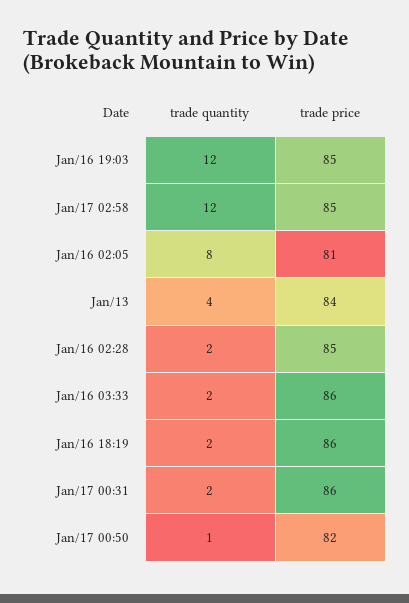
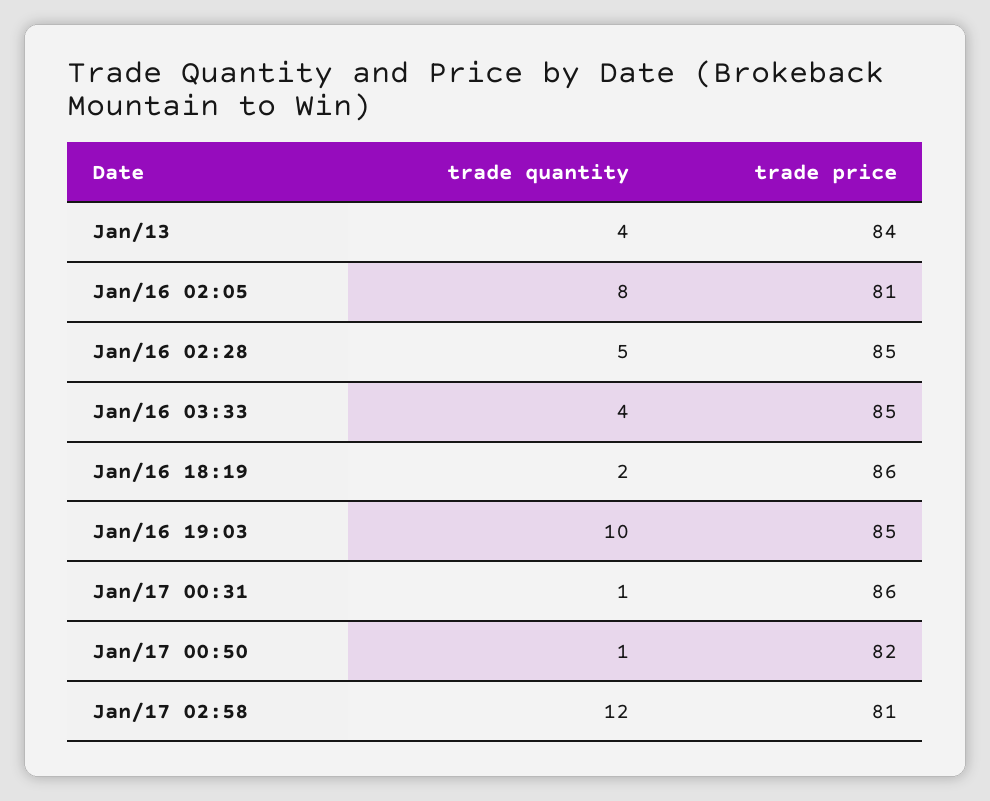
  {
    "trade quantity": {
-     "Jan/16 19:03": 12,
+     "Jan/16 19:03": 10,
      "Jan/17 02:58": 12,
      "Jan/16 02:05": 8,
      "Jan/13": 4,
-     "Jan/16 02:28": 2,
+     "Jan/16 02:28": 5,
-     "Jan/16 03:33": 2,
+     "Jan/16 03:33": 4,
      "Jan/16 18:19": 2,
-     "Jan/17 00:31": 2,
+     "Jan/17 00:31": 1,
      "Jan/17 00:50": 1
    },
    "trade price": {
      "Jan/16 19:03": 85,
-     "Jan/17 02:58": 85,
+     "Jan/17 02:58": 81,
      "Jan/16 02:05": 81,
      "Jan/13": 84,
      "Jan/16 02:28": 85,
-     "Jan/16 03:33": 86,
+     "Jan/16 03:33": 85,
      "Jan/16 18:19": 86,
      "Jan/17 00:31": 86,
      "Jan/17 00:50": 82
    }
  }

